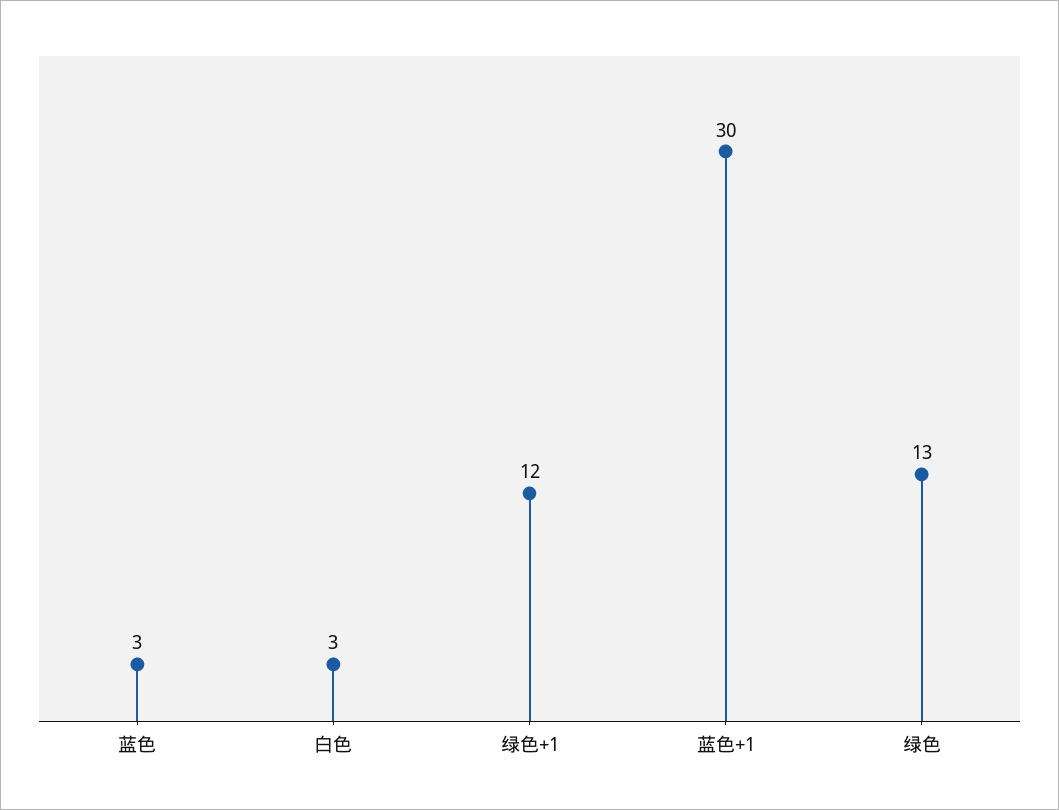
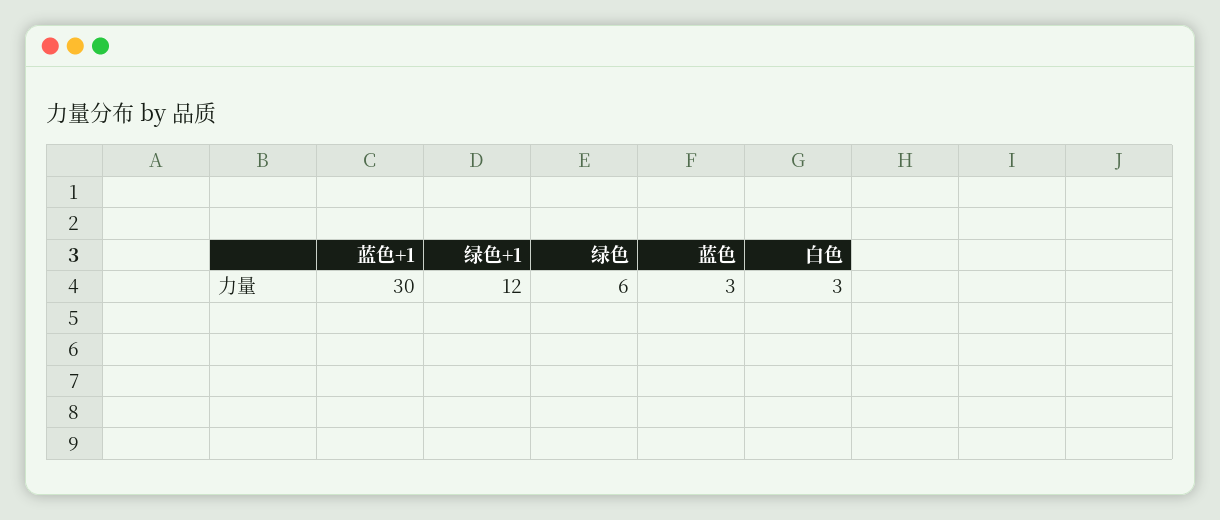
  {
    "蓝色": 3,
    "白色": 3,
    "绿色+1": 12,
    "蓝色+1": 30,
-   "绿色": 13
+   "绿色": 6
  }

